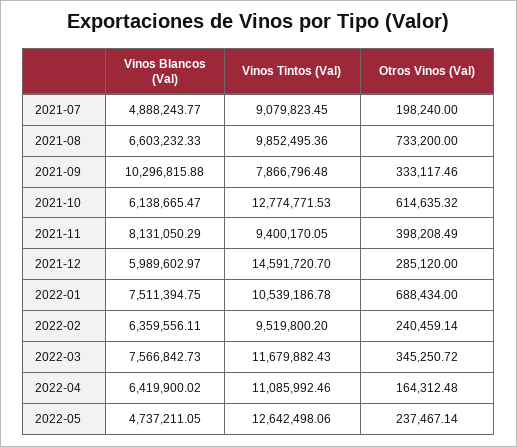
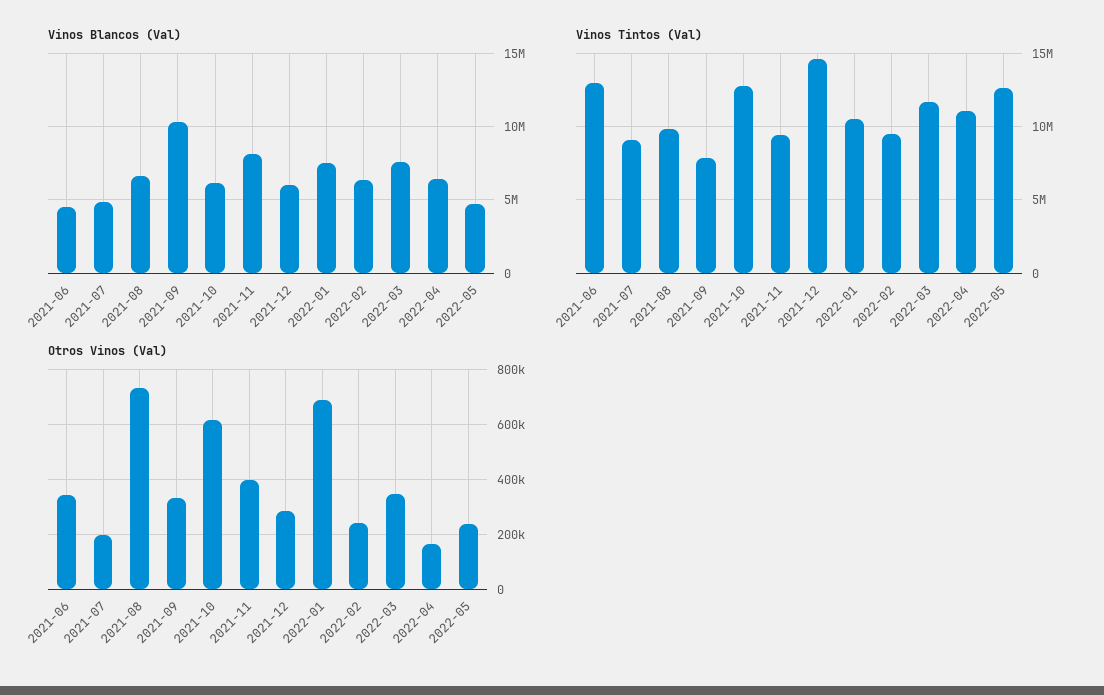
  {
    "Vinos Blancos (Val)": {
      "2021-07": 4888243.77,
      "2021-08": 6603232.33,
      "2021-09": 10296815.88,
      "2021-10": 6138665.47,
      "2021-11": 8131050.29,
      "2021-12": 5989602.97,
      "2022-01": 7511394.75,
      "2022-02": 6359556.11,
      "2022-03": 7566842.73,
      "2022-04": 6419900.02,
-     "2022-05": 4737211.05
+     "2022-05": 4737211.05,
+     "2021-06": 4500000
    },
    "Vinos Tintos (Val)": {
      "2021-07": 9079823.45,
      "2021-08": 9852495.36,
      "2021-09": 7866796.48,
      "2021-10": 12774771.53,
      "2021-11": 9400170.05,
      "2021-12": 14591720.7,
      "2022-01": 10539186.78,
      "2022-02": 9519800.2,
      "2022-03": 11679882.43,
      "2022-04": 11085992.46,
-     "2022-05": 12642498.06
+     "2022-05": 12642498.06,
+     "2021-06": 13000000
    },
    "Otros Vinos (Val)": {
      "2021-07": 198240,
      "2021-08": 733200,
      "2021-09": 333117.46,
      "2021-10": 614635.32,
      "2021-11": 398208.49,
      "2021-12": 285120,
      "2022-01": 688434,
      "2022-02": 240459.14,
      "2022-03": 345250.72,
      "2022-04": 164312.48,
-     "2022-05": 237467.14
+     "2022-05": 237467.14,
+     "2021-06": 350000
    }
  }

